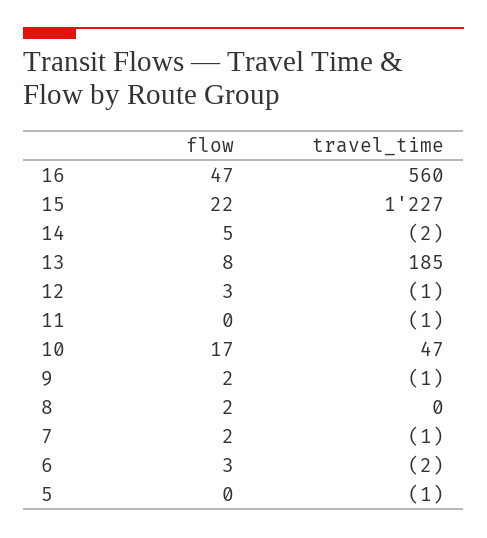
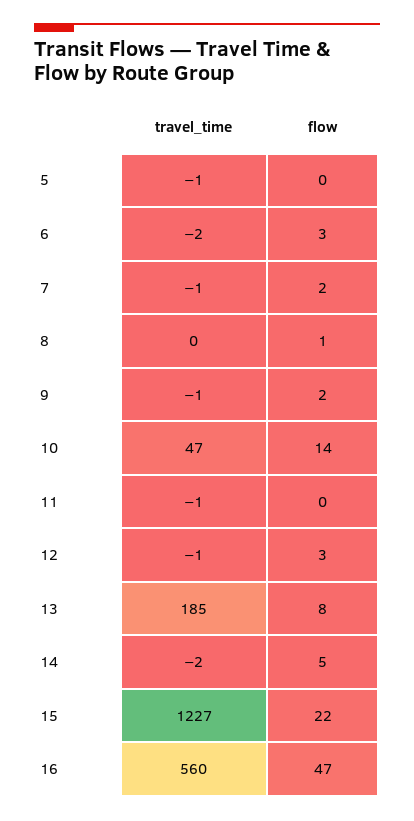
  {
    "flow": {
      "16": 47,
      "15": 22,
      "14": 5,
      "13": 8,
      "12": 3,
      "11": 0,
-     "10": 17,
+     "10": 14,
      "9": 2,
-     "8": 2,
+     "8": 1,
      "7": 2,
      "6": 3,
      "5": 0
    },
    "travel_time": {
      "16": 560,
      "15": 1227,
      "14": -2,
      "13": 185,
      "12": -1,
      "11": -1,
      "10": 47,
      "9": -1,
      "8": 0,
      "7": -1,
      "6": -2,
      "5": -1
    }
  }

